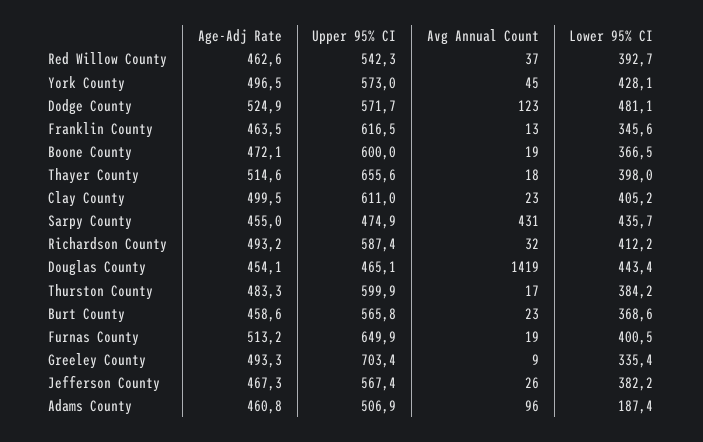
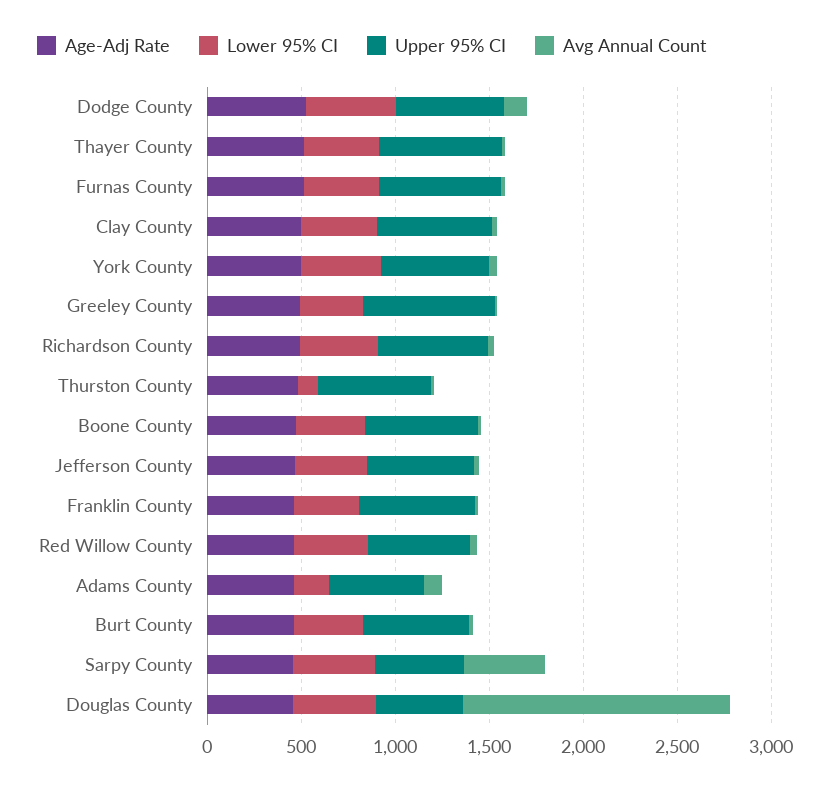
  {
    "Age-Adj Rate": {
      "Red Willow County": 462.6,
      "York County": 496.5,
      "Dodge County": 524.9,
      "Franklin County": 463.5,
      "Boone County": 472.1,
      "Thayer County": 514.6,
      "Clay County": 499.5,
      "Sarpy County": 455,
      "Richardson County": 493.2,
      "Douglas County": 454.1,
      "Thurston County": 483.3,
      "Burt County": 458.6,
      "Furnas County": 513.2,
      "Greeley County": 493.3,
      "Jefferson County": 467.3,
      "Adams County": 460.8
    },
    "Upper 95% CI": {
      "Red Willow County": 542.3,
      "York County": 573,
      "Dodge County": 571.7,
      "Franklin County": 616.5,
      "Boone County": 600,
      "Thayer County": 655.6,
      "Clay County": 611,
      "Sarpy County": 474.9,
      "Richardson County": 587.4,
      "Douglas County": 465.1,
      "Thurston County": 599.9,
      "Burt County": 565.8,
      "Furnas County": 649.9,
      "Greeley County": 703.4,
      "Jefferson County": 567.4,
      "Adams County": 506.9
    },
    "Avg Annual Count": {
      "Red Willow County": 37,
      "York County": 45,
      "Dodge County": 123,
      "Franklin County": 13,
      "Boone County": 19,
      "Thayer County": 18,
      "Clay County": 23,
      "Sarpy County": 431,
      "Richardson County": 32,
      "Douglas County": 1419,
      "Thurston County": 17,
      "Burt County": 23,
      "Furnas County": 19,
      "Greeley County": 9,
      "Jefferson County": 26,
      "Adams County": 96
    },
    "Lower 95% CI": {
      "Red Willow County": 392.7,
      "York County": 428.1,
      "Dodge County": 481.1,
      "Franklin County": 345.6,
      "Boone County": 366.5,
      "Thayer County": 398,
      "Clay County": 405.2,
      "Sarpy County": 435.7,
      "Richardson County": 412.2,
      "Douglas County": 443.4,
-     "Thurston County": 384.2,
+     "Thurston County": 100,
      "Burt County": 368.6,
      "Furnas County": 400.5,
      "Greeley County": 335.4,
      "Jefferson County": 382.2,
      "Adams County": 187.4
    }
  }

